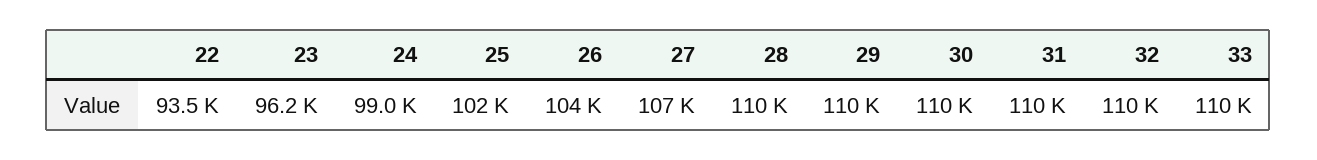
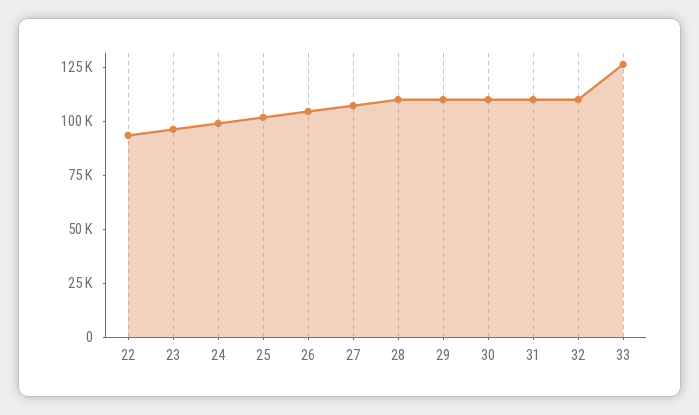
  {
    "22": 93500,
    "23": 96200,
    "24": 99000,
    "25": 102000,
    "26": 104000,
    "27": 107000,
    "28": 110000,
    "29": 110000,
    "30": 110000,
    "31": 110000,
    "32": 110000,
-   "33": 110000
+   "33": 125000
  }

